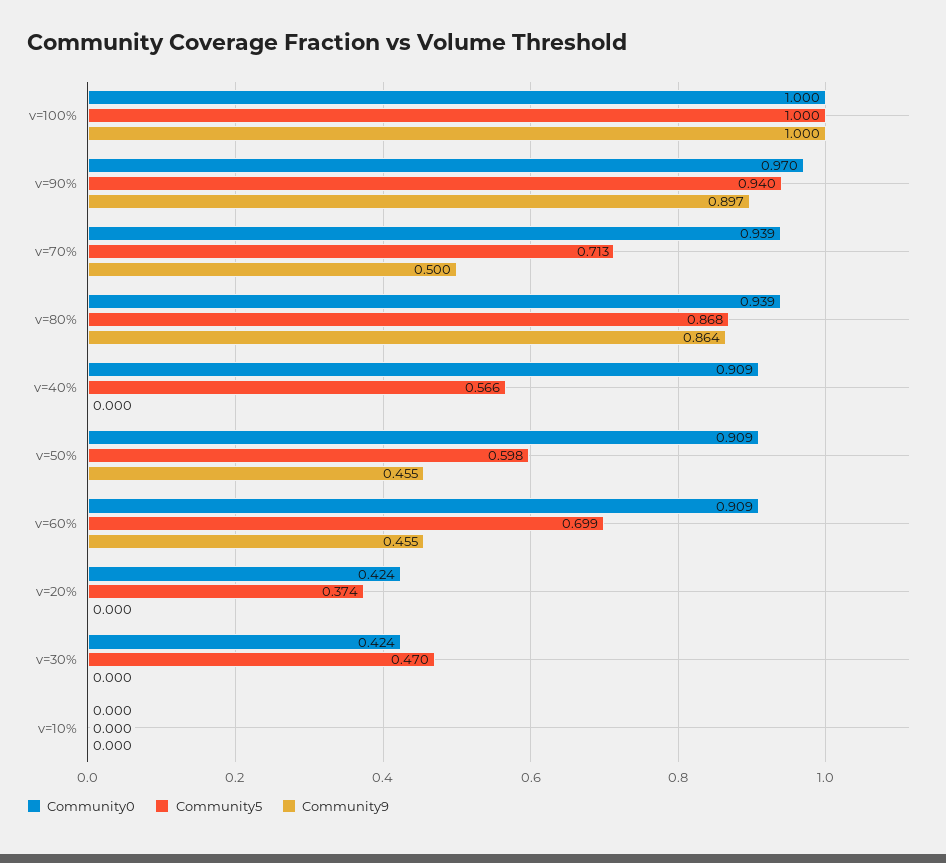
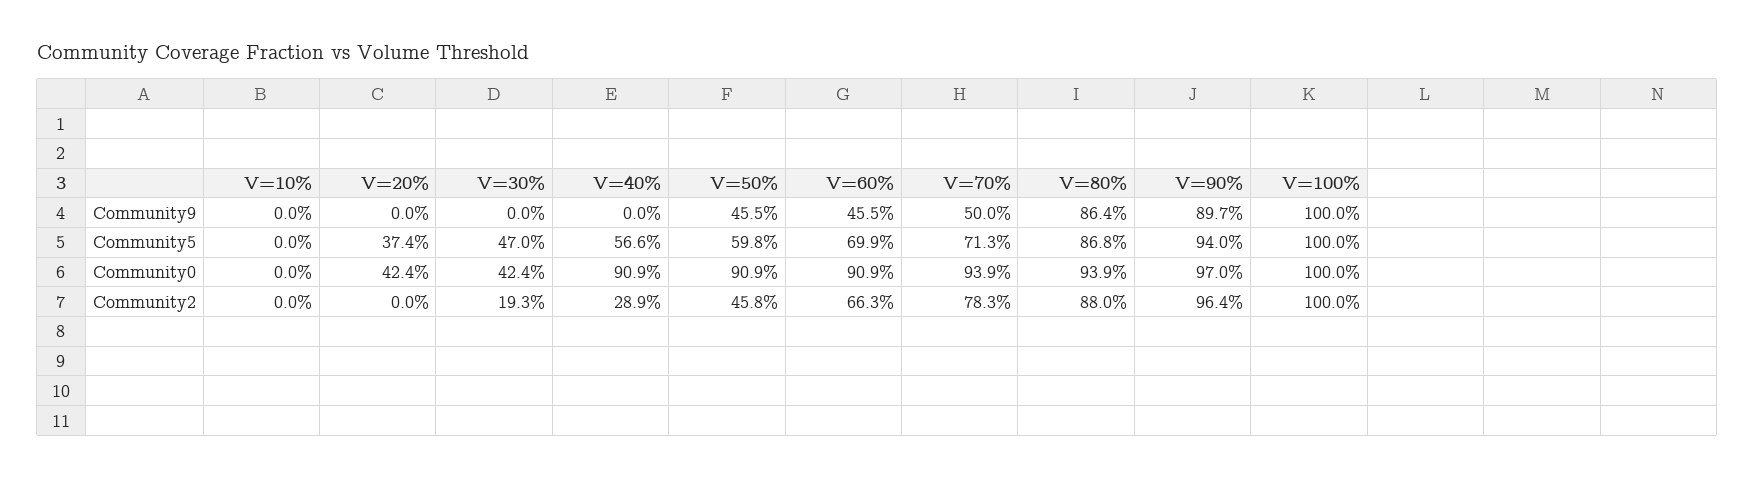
  {
    "Community0": {
      "v=100%": 1,
      "v=90%": 0.97,
      "v=70%": 0.939,
      "v=80%": 0.939,
      "v=40%": 0.909,
      "v=50%": 0.909,
      "v=60%": 0.909,
      "v=20%": 0.424,
      "v=30%": 0.424,
      "v=10%": 0
    },
    "Community5": {
      "v=100%": 1,
      "v=90%": 0.94,
      "v=70%": 0.713,
      "v=80%": 0.868,
      "v=40%": 0.566,
      "v=50%": 0.598,
      "v=60%": 0.699,
      "v=20%": 0.374,
      "v=30%": 0.47,
      "v=10%": 0
    },
    "Community9": {
      "v=100%": 1,
      "v=90%": 0.897,
      "v=70%": 0.5,
      "v=80%": 0.864,
      "v=40%": 0,
      "v=50%": 0.455,
      "v=60%": 0.455,
      "v=20%": 0,
      "v=30%": 0,
      "v=10%": 0
-   }
+   },
+   "Community2": {
+     "v=10%": 0,
+     "v=20%": 0,
+     "v=30%": 0.193,
+     "v=40%": 0.289,
+     "v=50%": 0.458,
+     "v=60%": 0.663,
+     "v=70%": 0.783,
+     "v=80%": 0.88,
+     "v=90%": 0.964,
+     "v=100%": 1
+   }
  }

